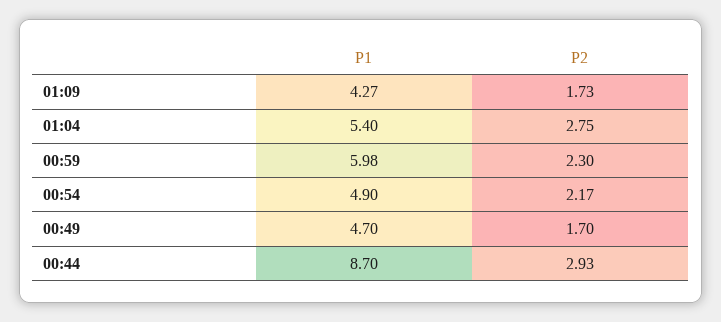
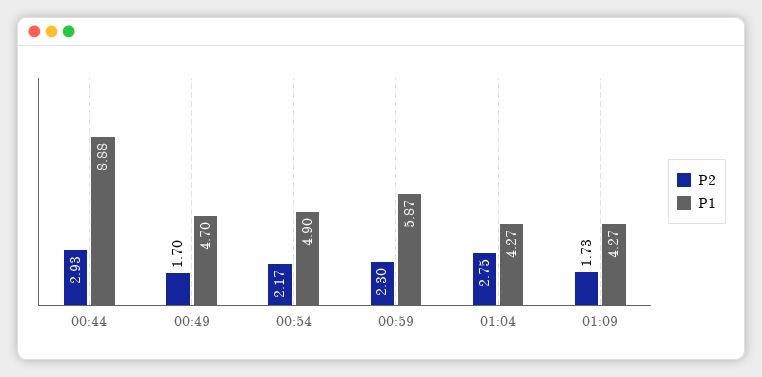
  {
    "P1": {
      "01:09": 4.27,
-     "01:04": 5.4,
+     "01:04": 4.27,
-     "00:59": 5.98,
+     "00:59": 5.87,
      "00:54": 4.9,
      "00:49": 4.7,
-     "00:44": 8.7
+     "00:44": 8.88
    },
    "P2": {
      "01:09": 1.73,
      "01:04": 2.75,
      "00:59": 2.3,
      "00:54": 2.17,
      "00:49": 1.7,
      "00:44": 2.93
    }
  }

